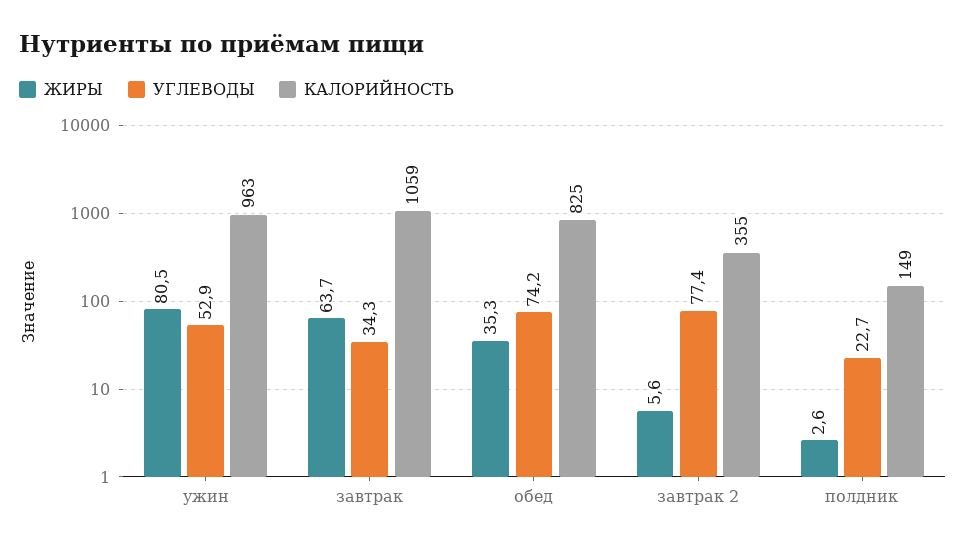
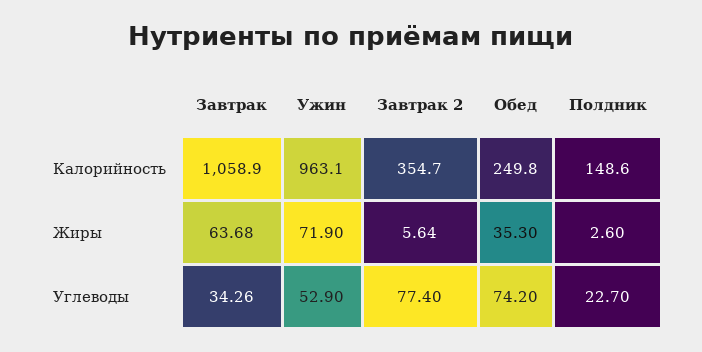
  {
    "ЖИРЫ": {
-     "ужин": 80.5,
+     "ужин": 71.9,
      "завтрак": 63.68,
      "обед": 35.3,
      "завтрак 2": 5.64,
      "полдник": 2.6
    },
    "УГЛЕВОДЫ": {
      "ужин": 52.9,
      "завтрак": 34.26,
      "обед": 74.2,
      "завтрак 2": 77.4,
      "полдник": 22.7
    },
    "КАЛОРИЙНОСТЬ": {
      "ужин": 963.1,
      "завтрак": 1058.9,
-     "обед": 825,
+     "обед": 249.8,
      "завтрак 2": 354.7,
      "полдник": 148.6
    }
  }

